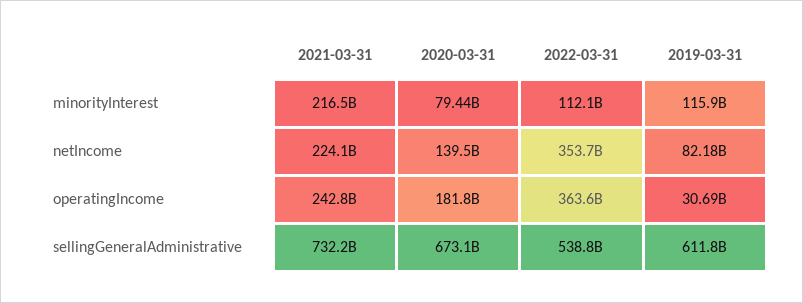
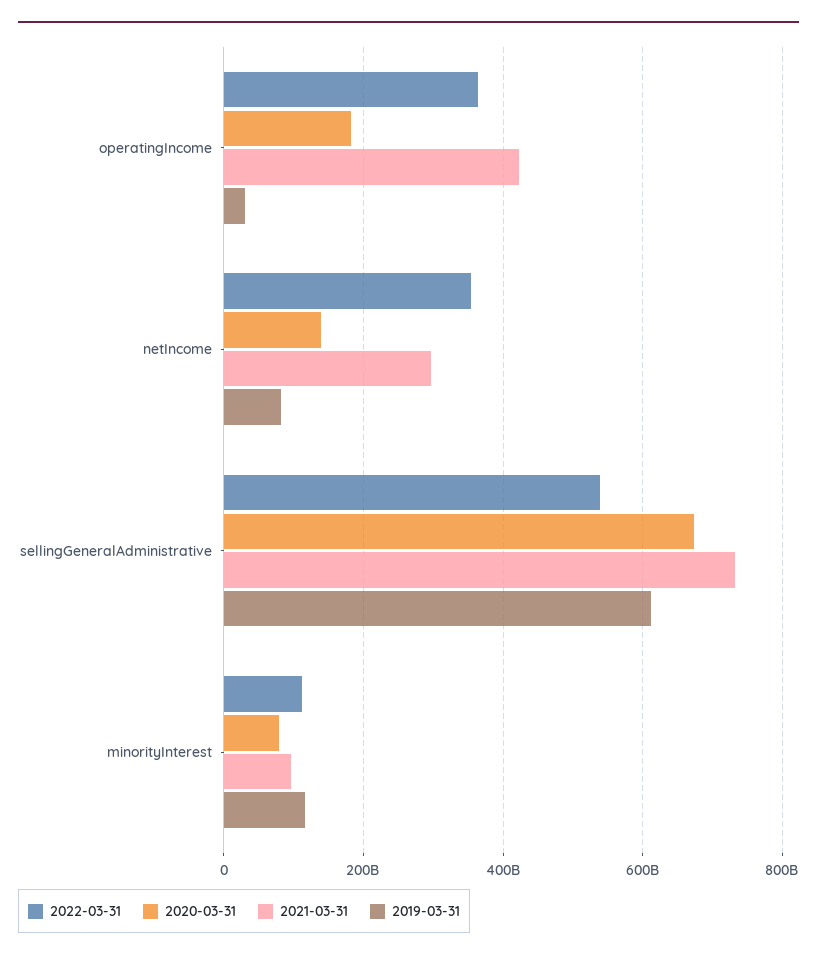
  {
    "2021-03-31": {
-     "minorityInterest": 216500000000,
+     "minorityInterest": 100000000000,
-     "netIncome": 224100000000,
+     "netIncome": 300000000000,
-     "operatingIncome": 242800000000,
+     "operatingIncome": 420000000000,
      "sellingGeneralAdministrative": 732200000000
    },
    "2020-03-31": {
      "minorityInterest": 79440000000,
      "netIncome": 139500000000,
      "operatingIncome": 181800000000,
      "sellingGeneralAdministrative": 673100000000
    },
    "2022-03-31": {
      "minorityInterest": 112100000000,
      "netIncome": 353700000000,
      "operatingIncome": 363600000000,
      "sellingGeneralAdministrative": 538800000000
    },
    "2019-03-31": {
      "minorityInterest": 115900000000,
      "netIncome": 82180000000,
      "operatingIncome": 30690000000,
      "sellingGeneralAdministrative": 611800000000
    }
  }

